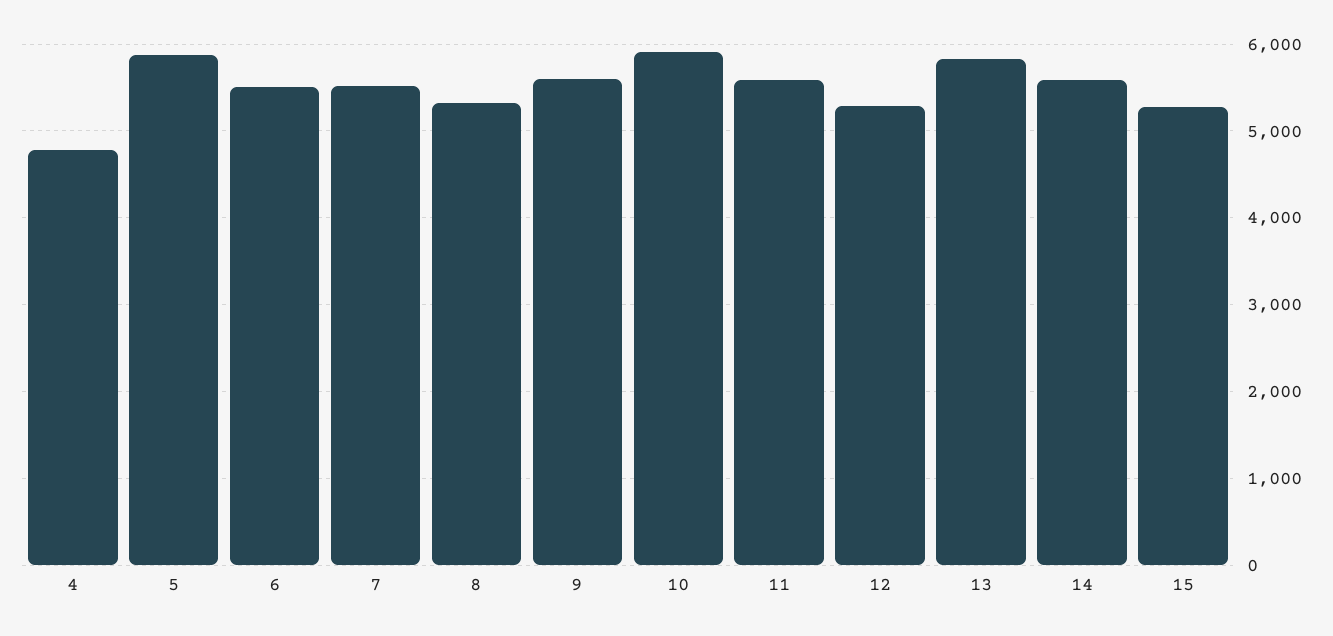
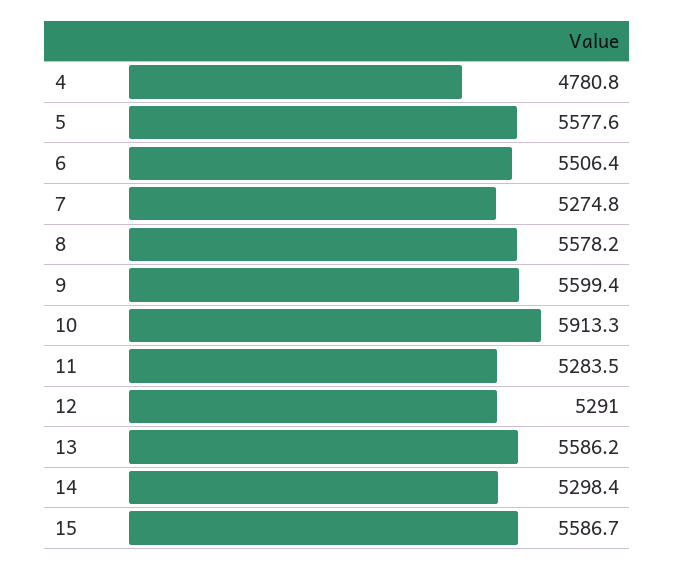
  {
    "4": 4780.8,
-   "5": 5900,
+   "5": 5577.6,
    "6": 5506.4,
-   "7": 5500,
+   "7": 5274.8,
-   "8": 5300,
+   "8": 5578.2,
    "9": 5599.4,
    "10": 5913.3,
-   "11": 5600,
+   "11": 5283.5,
    "12": 5291,
-   "13": 5800,
+   "13": 5586.2,
-   "14": 5600,
+   "14": 5298.4,
-   "15": 5300
+   "15": 5586.7
  }

